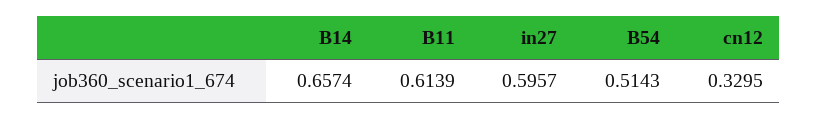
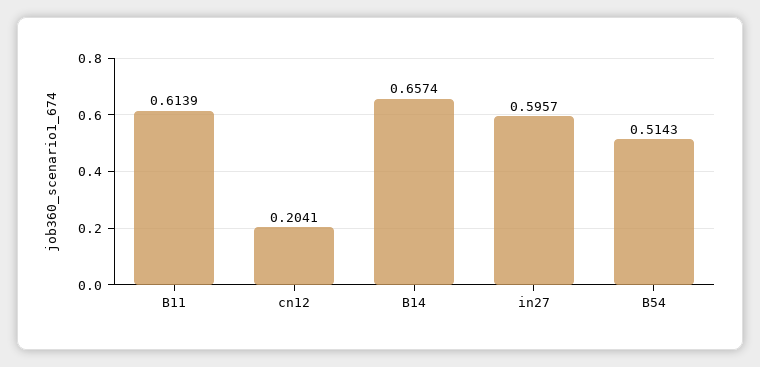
  {
    "B14": 0.6574,
    "B11": 0.6139,
    "in27": 0.5957,
    "B54": 0.5143,
-   "cn12": 0.3295
+   "cn12": 0.2041
  }

